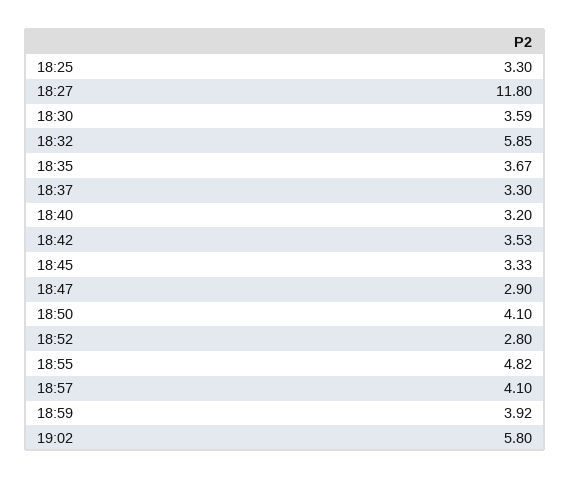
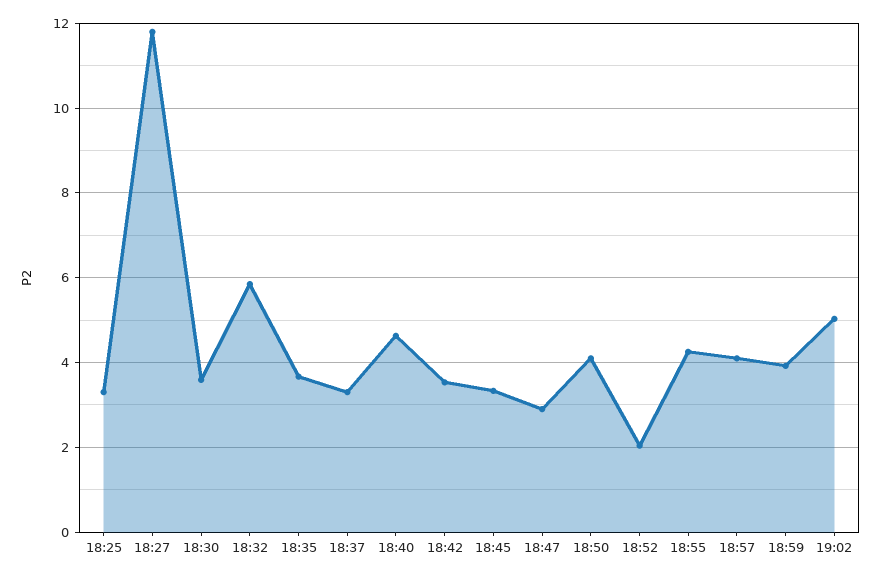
  {
    "18:25": 3.3,
    "18:27": 11.8,
    "18:30": 3.59,
    "18:32": 5.85,
    "18:35": 3.67,
    "18:37": 3.3,
-   "18:40": 3.2,
+   "18:40": 4.6,
    "18:42": 3.53,
    "18:45": 3.33,
    "18:47": 2.9,
    "18:50": 4.1,
-   "18:52": 2.8,
+   "18:52": 2,
-   "18:55": 4.82,
+   "18:55": 4.2,
    "18:57": 4.1,
    "18:59": 3.92,
-   "19:02": 5.8
+   "19:02": 5
  }

